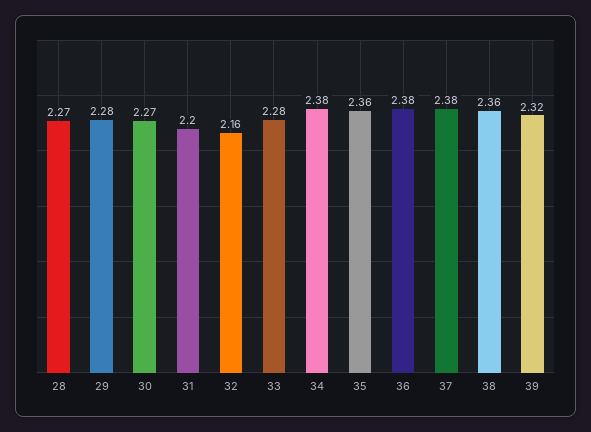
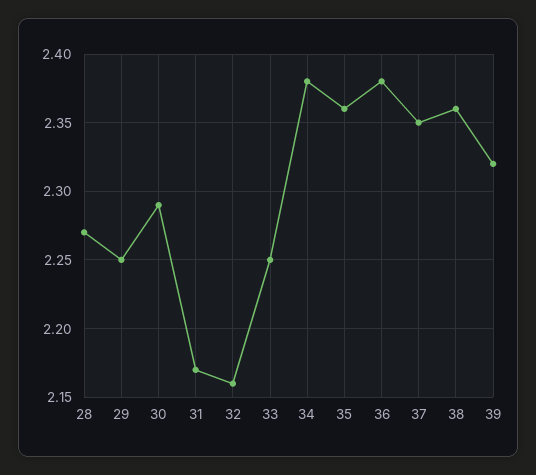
  {
    "28": 2.27,
-   "29": 2.28,
+   "29": 2.25,
-   "30": 2.27,
+   "30": 2.29,
-   "31": 2.2,
+   "31": 2.17,
    "32": 2.16,
-   "33": 2.28,
+   "33": 2.25,
    "34": 2.38,
    "35": 2.36,
    "36": 2.38,
-   "37": 2.38,
+   "37": 2.35,
    "38": 2.36,
    "39": 2.32
  }

